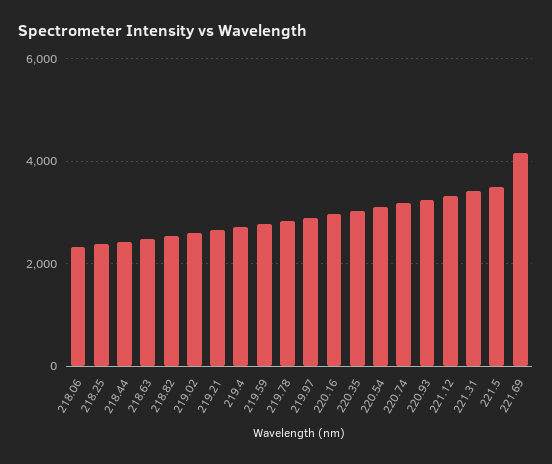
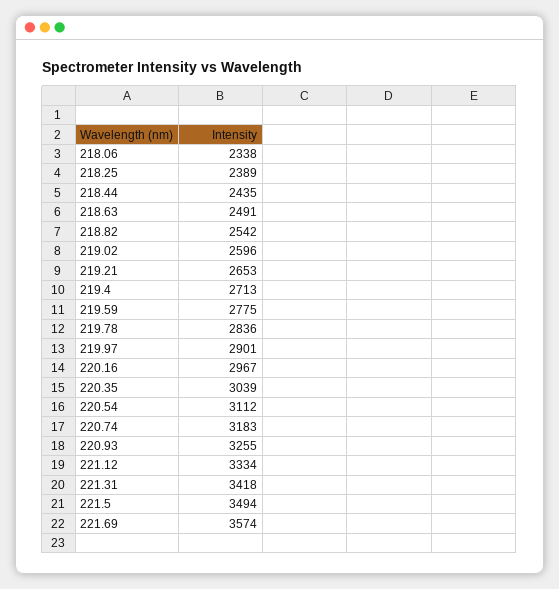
  {
    "218.06": 2338,
    "218.25": 2389,
    "218.44": 2435,
    "218.63": 2491,
    "218.82": 2542,
    "219.02": 2596,
    "219.21": 2653,
    "219.4": 2713,
    "219.59": 2775,
    "219.78": 2836,
    "219.97": 2901,
    "220.16": 2967,
    "220.35": 3039,
    "220.54": 3112,
    "220.74": 3183,
    "220.93": 3255,
    "221.12": 3334,
    "221.31": 3418,
    "221.5": 3494,
-   "221.69": 4200
+   "221.69": 3574
  }

